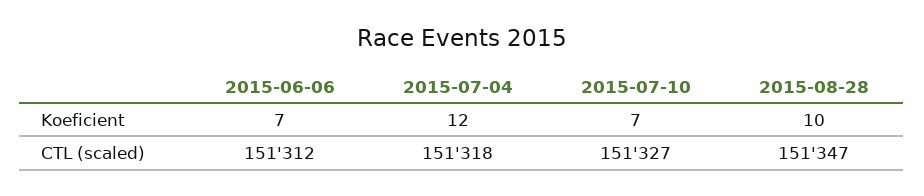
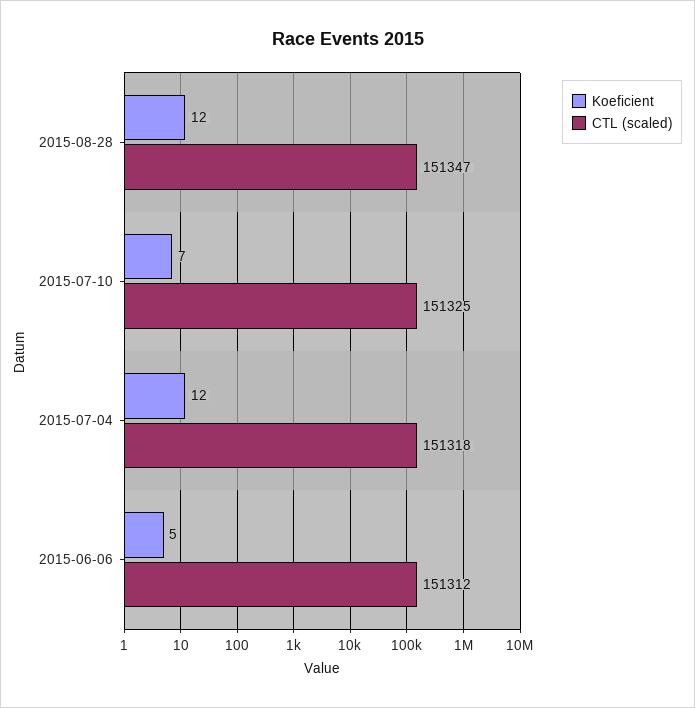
  {
    "Koeficient": {
-     "2015-06-06": 7,
+     "2015-06-06": 5,
      "2015-07-04": 12,
      "2015-07-10": 7,
-     "2015-08-28": 10
+     "2015-08-28": 12
    },
    "CTL (scaled)": {
      "2015-06-06": 151312,
      "2015-07-04": 151318,
-     "2015-07-10": 151327,
+     "2015-07-10": 151325,
      "2015-08-28": 151347
    }
  }

